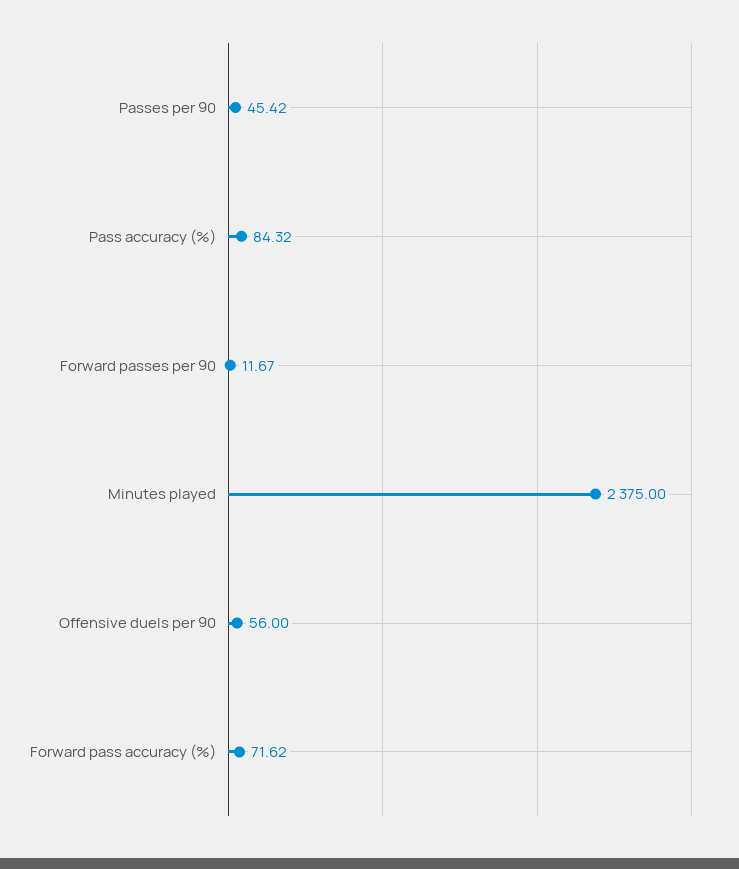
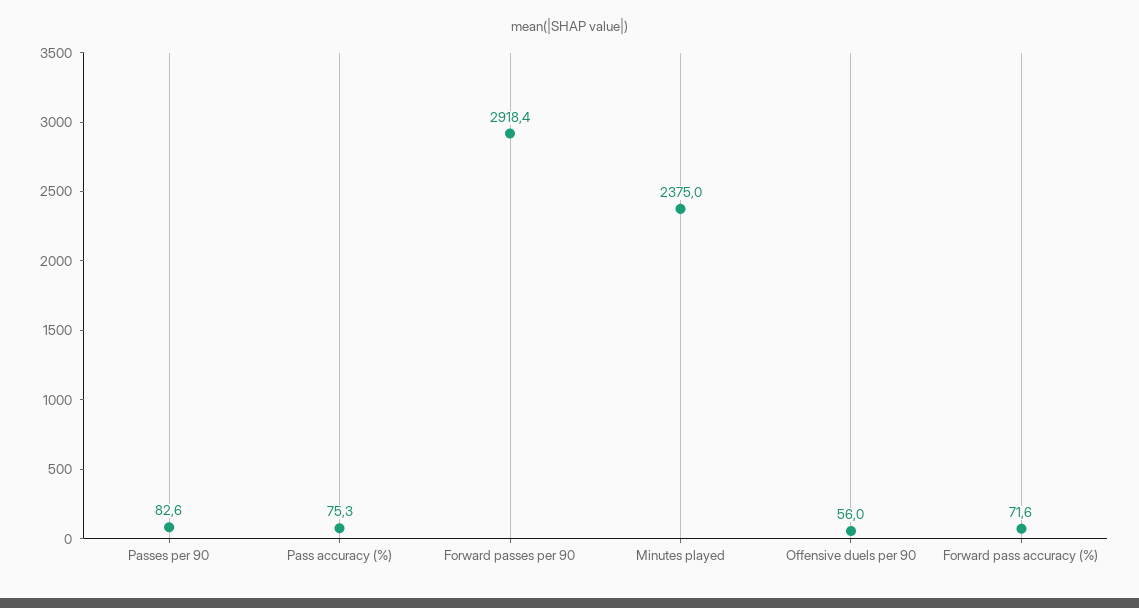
  {
-   "Passes per 90": 45.42,
+   "Passes per 90": 82.6,
-   "Pass accuracy (%)": 84.32,
+   "Pass accuracy (%)": 75.3,
-   "Forward passes per 90": 11.67,
+   "Forward passes per 90": 2918.4,
    "Minutes played": 2375,
    "Offensive duels per 90": 56,
    "Forward pass accuracy (%)": 71.62
  }

